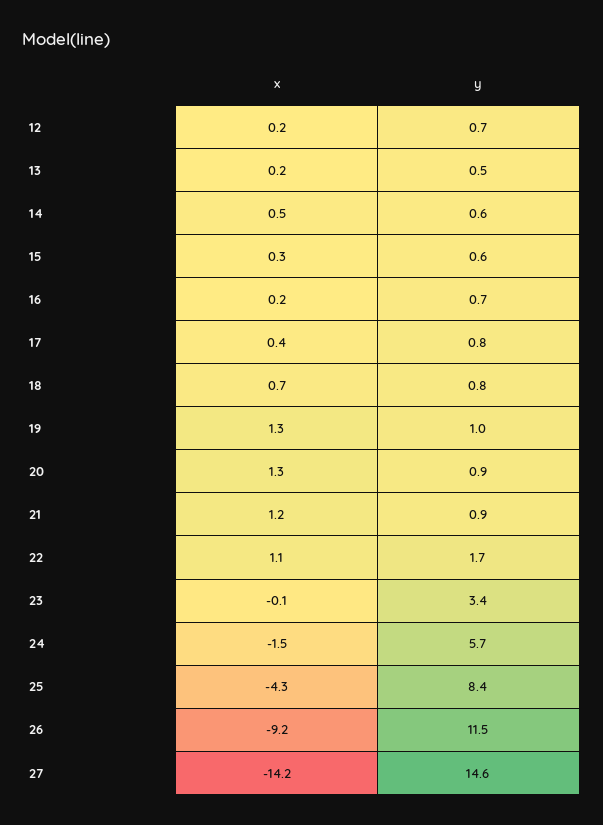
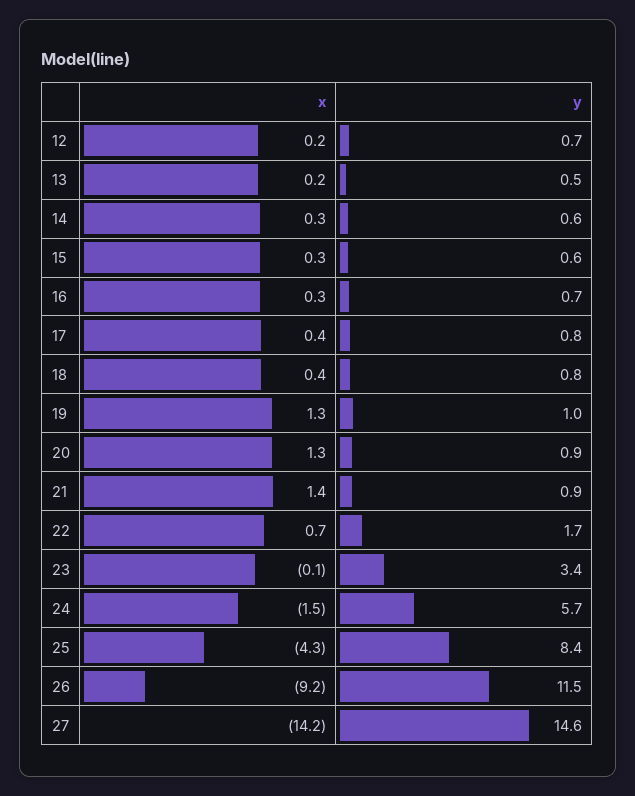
  {
    "x": {
      "12": 0.2,
      "13": 0.2,
-     "14": 0.5,
+     "14": 0.3,
      "15": 0.3,
-     "16": 0.2,
+     "16": 0.3,
      "17": 0.4,
-     "18": 0.7,
+     "18": 0.4,
      "19": 1.3,
      "20": 1.3,
-     "21": 1.2,
+     "21": 1.4,
-     "22": 1.1,
+     "22": 0.7,
      "23": -0.1,
      "24": -1.5,
      "25": -4.3,
      "26": -9.2,
      "27": -14.2
    },
    "y": {
      "12": 0.7,
      "13": 0.5,
      "14": 0.6,
      "15": 0.6,
      "16": 0.7,
      "17": 0.8,
      "18": 0.8,
      "19": 1,
      "20": 0.9,
      "21": 0.9,
      "22": 1.7,
      "23": 3.4,
      "24": 5.7,
      "25": 8.4,
      "26": 11.5,
      "27": 14.6
    }
  }

